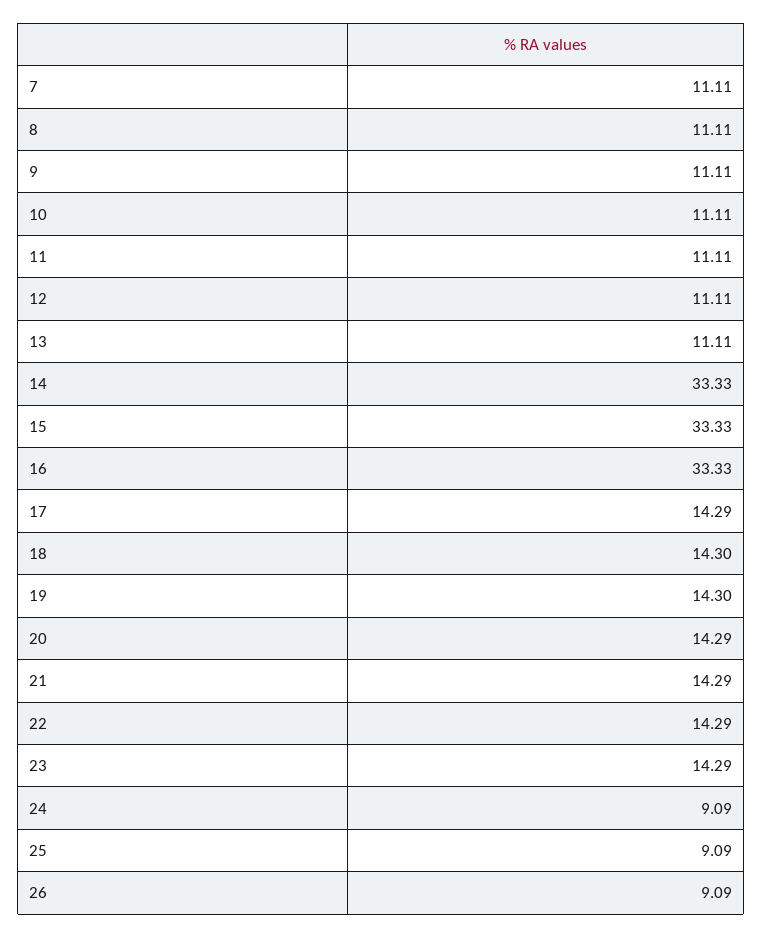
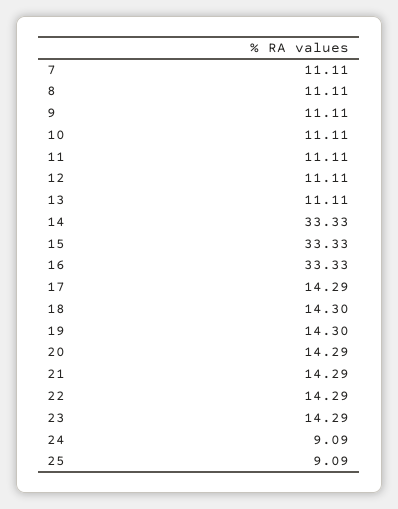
  {
    "7": 11.11,
    "8": 11.11,
    "9": 11.11,
    "10": 11.11,
    "11": 11.11,
    "12": 11.11,
    "13": 11.11,
    "14": 33.33,
    "15": 33.33,
    "16": 33.33,
    "17": 14.29,
    "18": 14.3,
    "19": 14.3,
    "20": 14.29,
    "21": 14.29,
    "22": 14.29,
    "23": 14.29,
    "24": 9.09,
-   "25": 9.09,
+   "25": 9.09
-   "26": 9.09
  }

